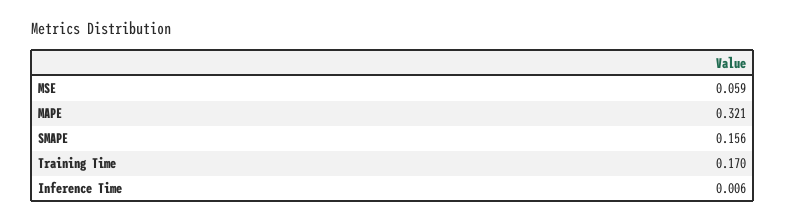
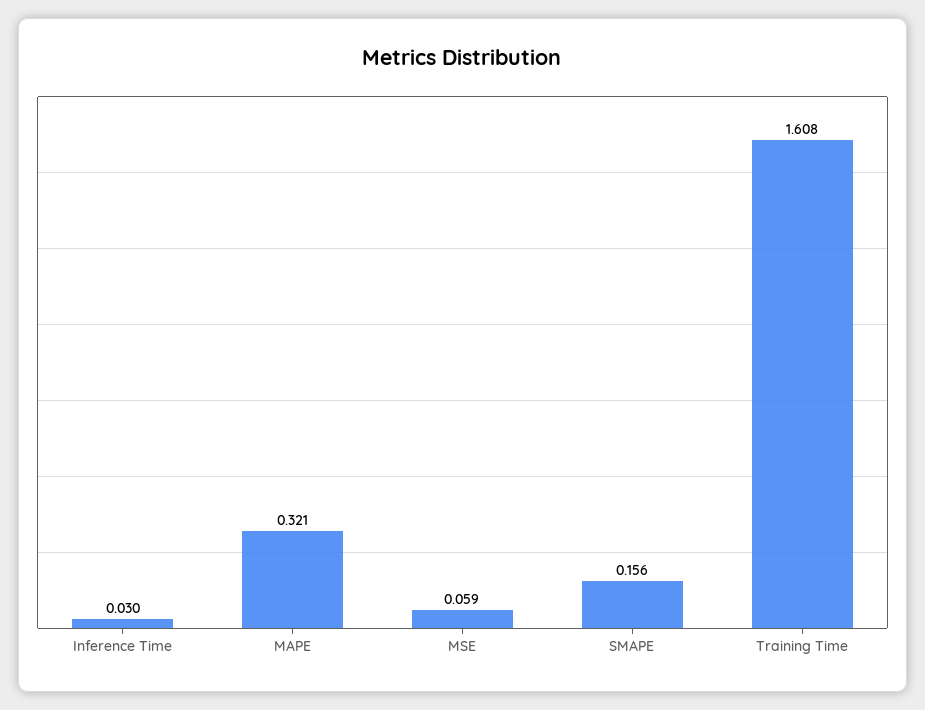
  {
    "MSE": 0.059,
    "MAPE": 0.321,
    "SMAPE": 0.156,
-   "Training Time": 0.17,
+   "Training Time": 1.608,
-   "Inference Time": 0.006
+   "Inference Time": 0.03
  }

